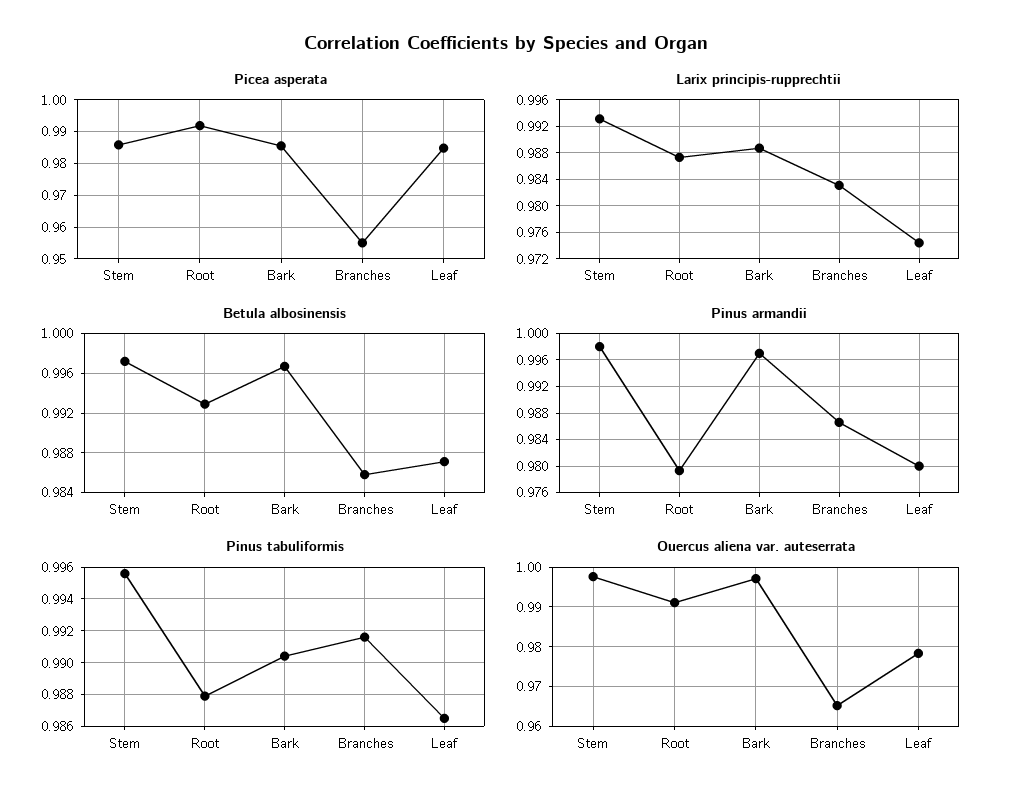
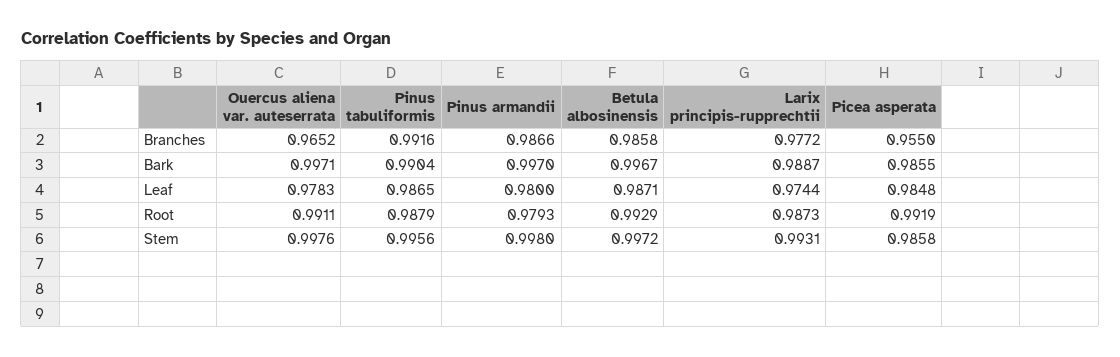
  {
    "Picea asperata": {
      "Stem": 0.9858,
      "Root": 0.9919,
      "Bark": 0.9855,
      "Branches": 0.955,
      "Leaf": 0.9848
    },
    "Larix principis-rupprechtii": {
      "Stem": 0.9931,
      "Root": 0.9873,
      "Bark": 0.9887,
-     "Branches": 0.983,
+     "Branches": 0.9772,
      "Leaf": 0.9744
    },
    "Betula albosinensis": {
      "Stem": 0.9972,
      "Root": 0.9929,
      "Bark": 0.9967,
      "Branches": 0.9858,
      "Leaf": 0.9871
    },
    "Pinus armandii": {
      "Stem": 0.998,
      "Root": 0.9793,
      "Bark": 0.997,
      "Branches": 0.9866,
      "Leaf": 0.98
    },
    "Pinus tabuliformis": {
      "Stem": 0.9956,
      "Root": 0.9879,
      "Bark": 0.9904,
      "Branches": 0.9916,
      "Leaf": 0.9865
    },
    "Ouercus aliena var. auteserrata": {
      "Stem": 0.9976,
      "Root": 0.9911,
      "Bark": 0.9971,
      "Branches": 0.9652,
      "Leaf": 0.9783
    }
  }

